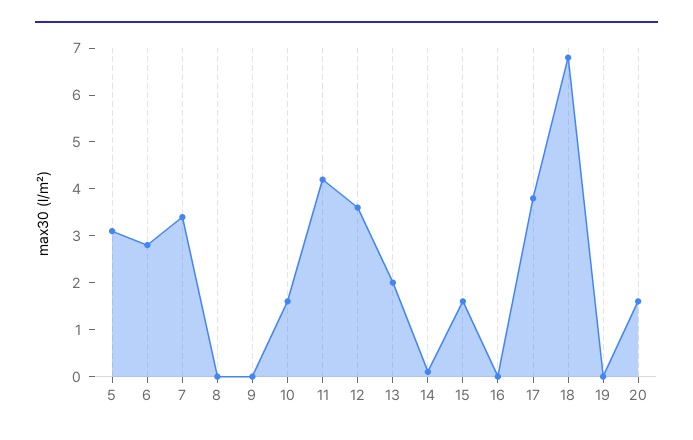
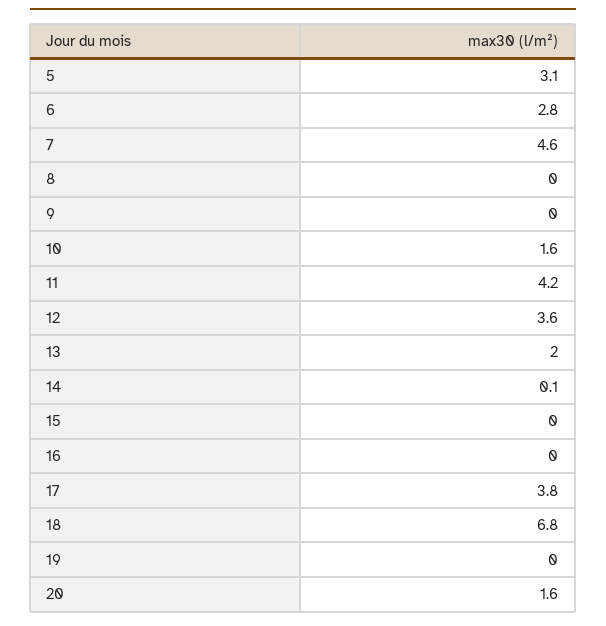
  {
    "5": 3.1,
    "6": 2.8,
-   "7": 3.5,
+   "7": 4.6,
    "8": 0,
    "9": 0,
    "10": 1.6,
    "11": 4.2,
    "12": 3.6,
    "13": 2,
    "14": 0.1,
-   "15": 1.5,
+   "15": 0,
    "16": 0,
    "17": 3.8,
    "18": 6.8,
    "19": 0,
    "20": 1.6
  }

